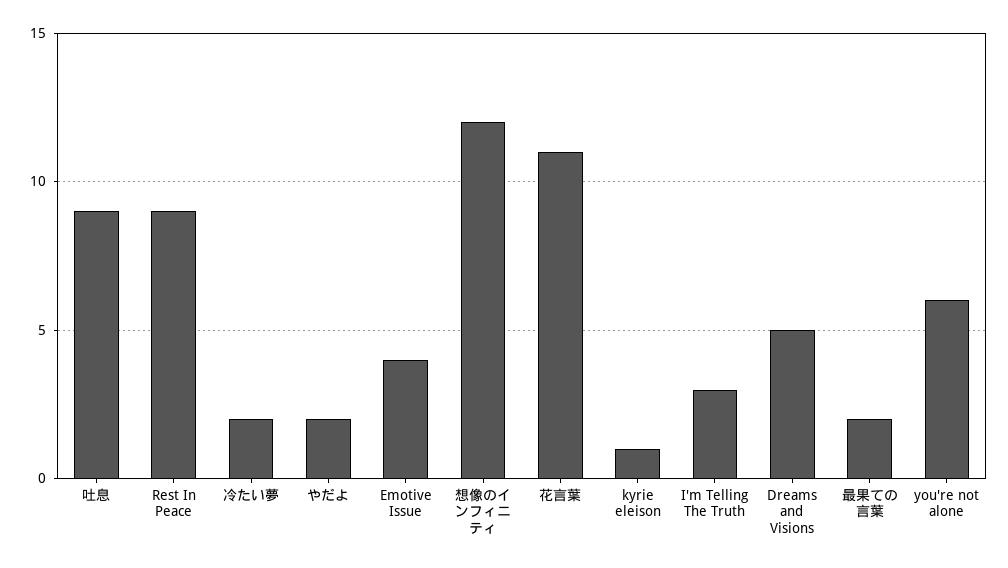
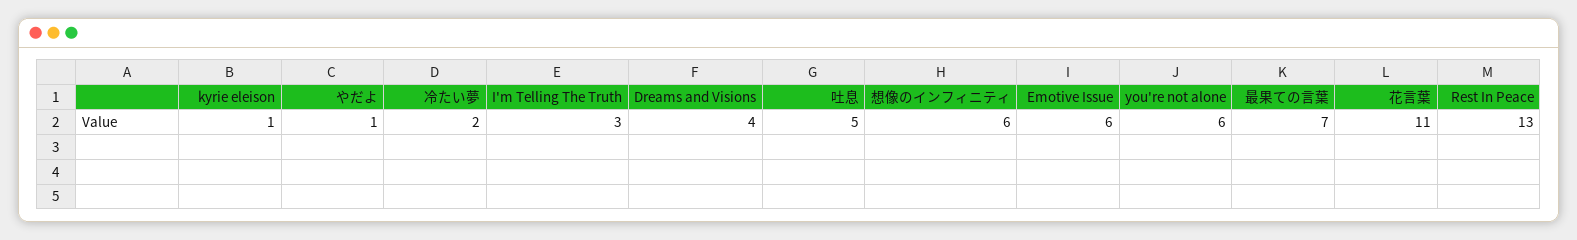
  {
-   "吐息": 9,
+   "吐息": 5,
-   "Rest In Peace": 9,
+   "Rest In Peace": 13,
    "冷たい夢": 2,
-   "やだよ": 2,
+   "やだよ": 1,
-   "Emotive Issue": 4,
+   "Emotive Issue": 6,
-   "想像のインフィニティ": 12,
+   "想像のインフィニティ": 6,
    "花言葉": 11,
    "kyrie eleison": 1,
    "I'm Telling The Truth": 3,
-   "Dreams and Visions": 5,
+   "Dreams and Visions": 4,
-   "最果ての言葉": 2,
+   "最果ての言葉": 7,
    "you're not alone": 6
  }

